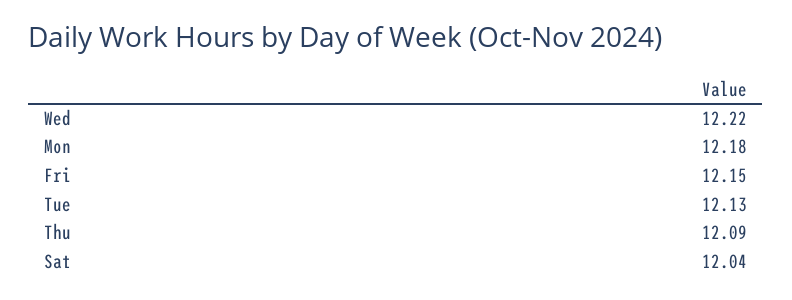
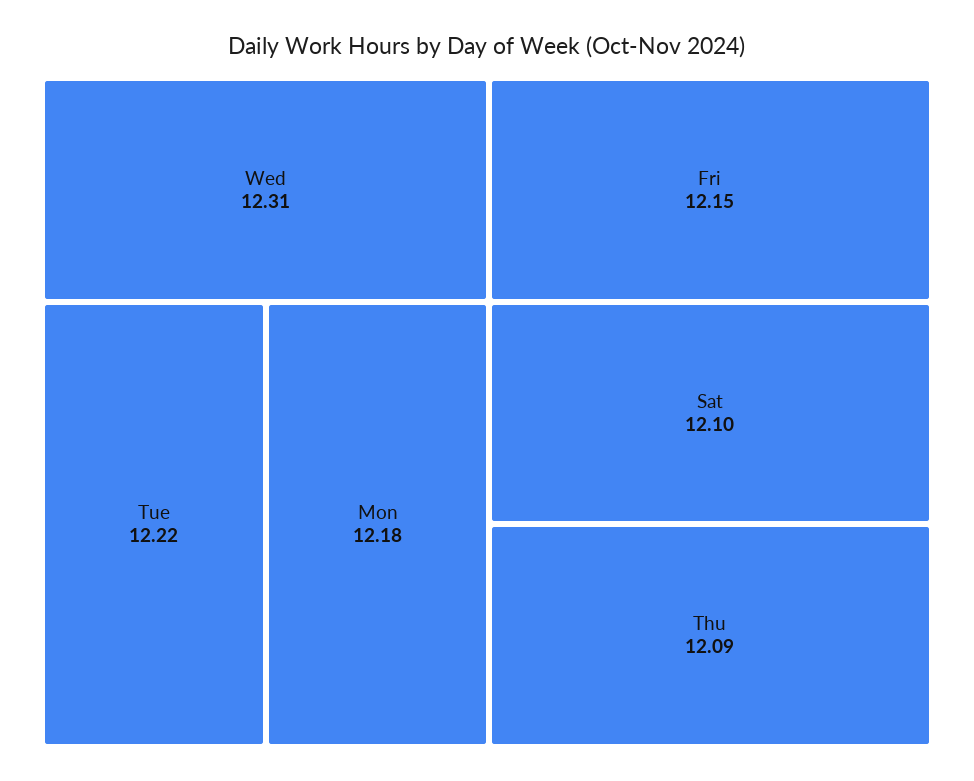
  {
-   "Wed": 12.22,
+   "Wed": 12.31,
    "Mon": 12.18,
    "Fri": 12.15,
-   "Tue": 12.13,
+   "Tue": 12.22,
    "Thu": 12.09,
-   "Sat": 12.04
+   "Sat": 12.1
  }

